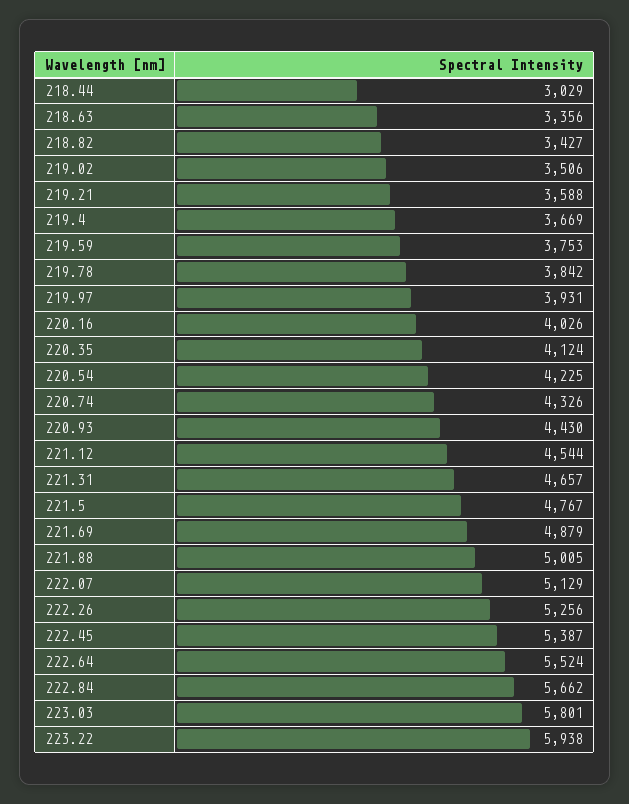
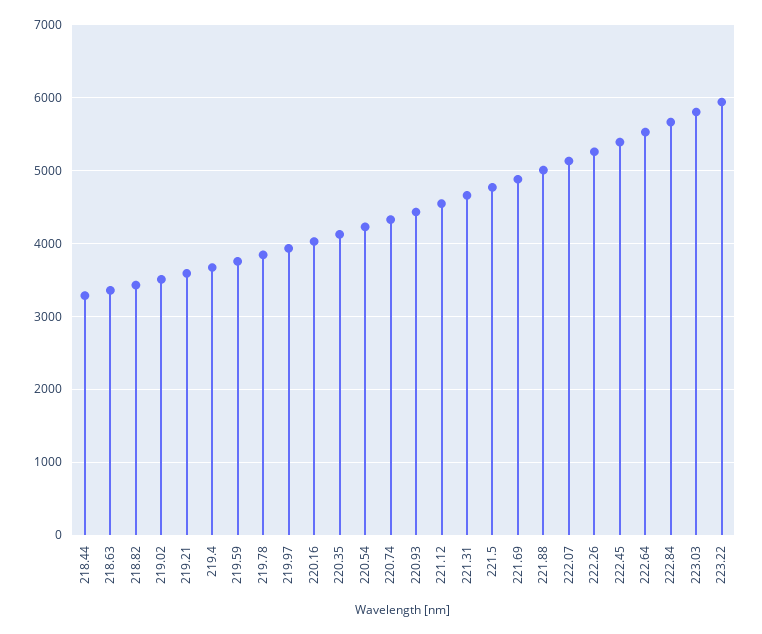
  {
-   "218.44": 3029,
+   "218.44": 3300,
    "218.63": 3356,
    "218.82": 3427,
    "219.02": 3506,
    "219.21": 3588,
    "219.4": 3669,
    "219.59": 3753,
    "219.78": 3842,
    "219.97": 3931,
    "220.16": 4026,
    "220.35": 4124,
    "220.54": 4225,
    "220.74": 4326,
    "220.93": 4430,
    "221.12": 4544,
    "221.31": 4657,
    "221.5": 4767,
    "221.69": 4879,
    "221.88": 5005,
    "222.07": 5129,
    "222.26": 5256,
    "222.45": 5387,
    "222.64": 5524,
    "222.84": 5662,
    "223.03": 5801,
    "223.22": 5938
  }

